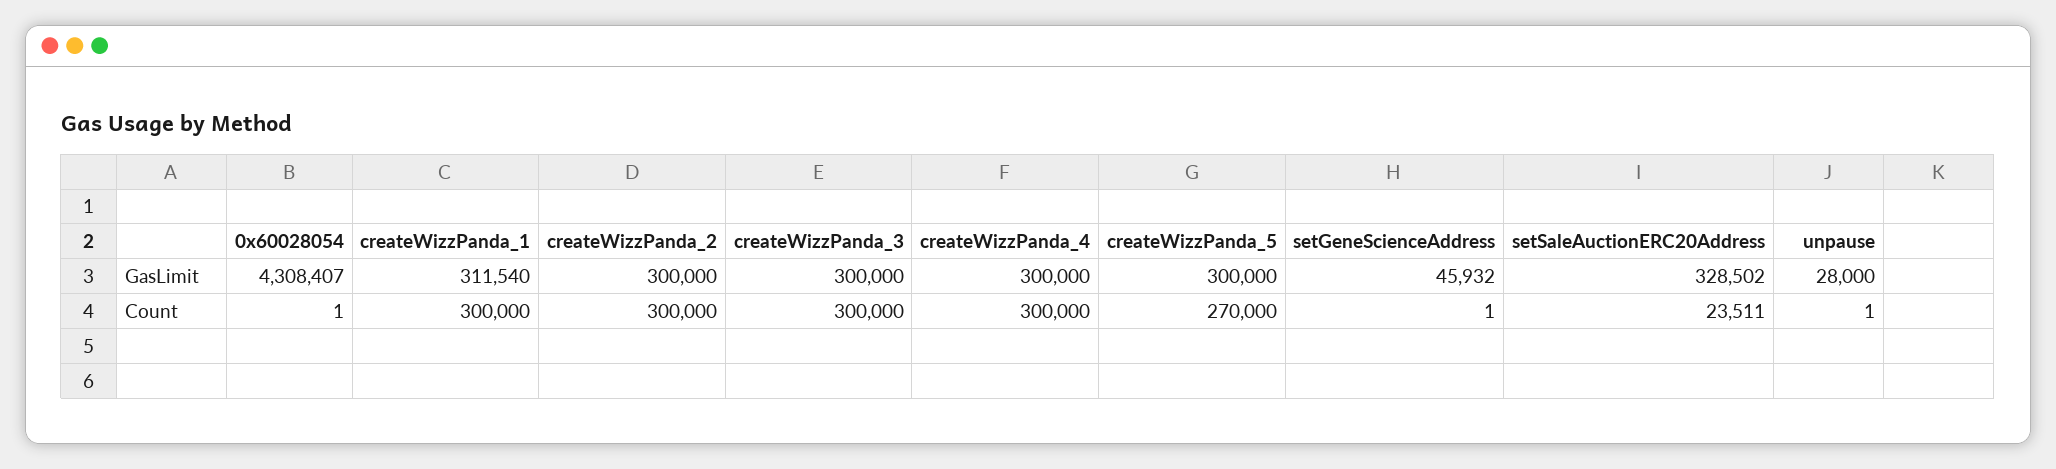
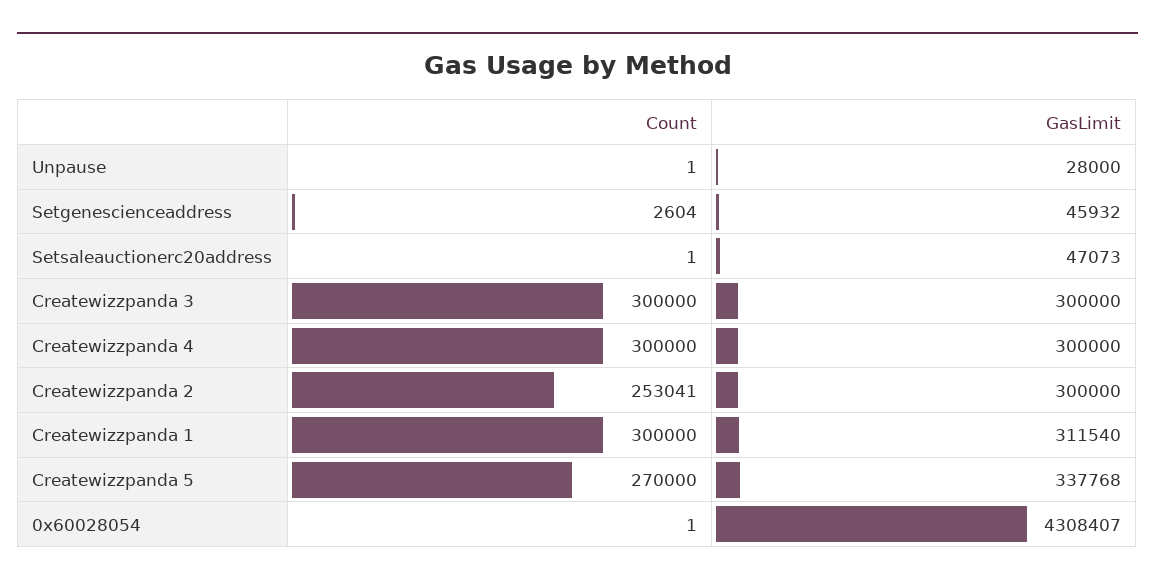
  {
    "0x60028054": {
      "GasLimit": 4308407,
      "Count": 1
    },
    "createWizzPanda_1": {
      "GasLimit": 311540,
      "Count": 300000
    },
    "createWizzPanda_2": {
      "GasLimit": 300000,
-     "Count": 300000
+     "Count": 253041
    },
    "createWizzPanda_3": {
      "GasLimit": 300000,
      "Count": 300000
    },
    "createWizzPanda_4": {
      "GasLimit": 300000,
      "Count": 300000
    },
    "createWizzPanda_5": {
-     "GasLimit": 300000,
+     "GasLimit": 337768,
      "Count": 270000
    },
    "setGeneScienceAddress": {
      "GasLimit": 45932,
-     "Count": 1
+     "Count": 2604
    },
    "setSaleAuctionERC20Address": {
-     "GasLimit": 328502,
+     "GasLimit": 47073,
-     "Count": 23511
+     "Count": 1
    },
    "unpause": {
      "GasLimit": 28000,
      "Count": 1
    }
  }

